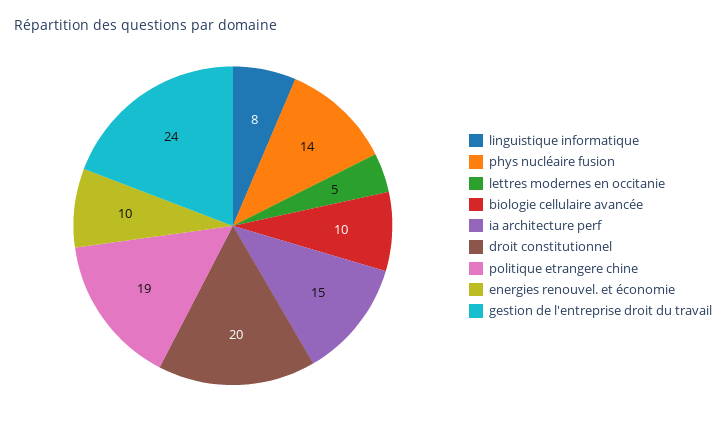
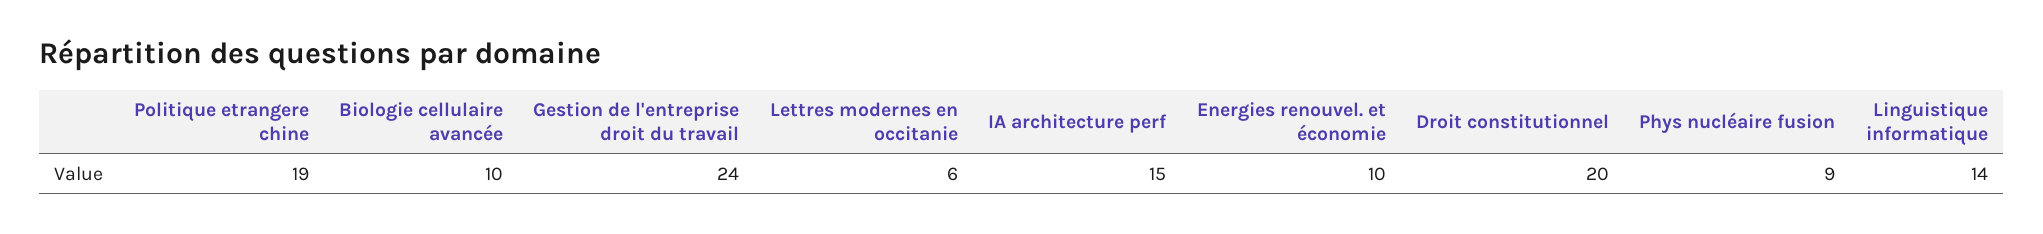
  {
-   "linguistique informatique": 8,
+   "linguistique informatique": 14,
-   "phys nucléaire fusion": 14,
+   "phys nucléaire fusion": 9,
-   "lettres modernes en occitanie": 5,
+   "lettres modernes en occitanie": 6,
    "biologie cellulaire avancée": 10,
    "ia architecture perf": 15,
    "droit constitutionnel": 20,
    "politique etrangere chine": 19,
    "energies renouvel. et économie": 10,
    "gestion de l'entreprise droit du travail": 24
  }

